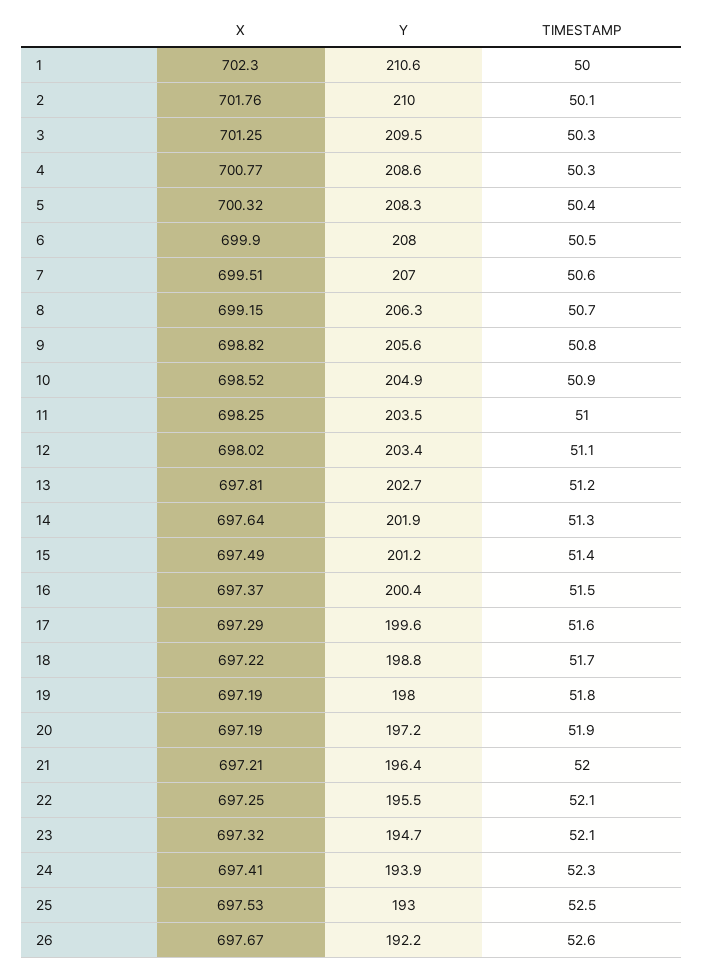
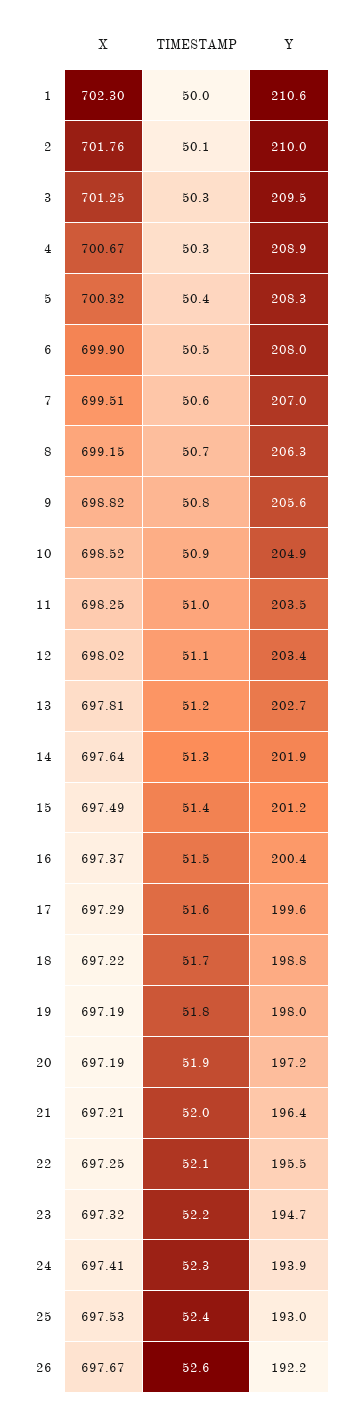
  {
    "X": {
      "1": 702.3,
      "2": 701.76,
      "3": 701.25,
-     "4": 700.77,
+     "4": 700.67,
      "5": 700.32,
      "6": 699.9,
      "7": 699.51,
      "8": 699.15,
      "9": 698.82,
      "10": 698.52,
      "11": 698.25,
      "12": 698.02,
      "13": 697.81,
      "14": 697.64,
      "15": 697.49,
      "16": 697.37,
      "17": 697.29,
      "18": 697.22,
      "19": 697.19,
      "20": 697.19,
      "21": 697.21,
      "22": 697.25,
      "23": 697.32,
      "24": 697.41,
      "25": 697.53,
      "26": 697.67
    },
    "Y": {
      "1": 210.6,
      "2": 210,
      "3": 209.5,
-     "4": 208.6,
+     "4": 208.9,
      "5": 208.3,
      "6": 208,
      "7": 207,
      "8": 206.3,
      "9": 205.6,
      "10": 204.9,
      "11": 203.5,
      "12": 203.4,
      "13": 202.7,
      "14": 201.9,
      "15": 201.2,
      "16": 200.4,
      "17": 199.6,
      "18": 198.8,
      "19": 198,
      "20": 197.2,
      "21": 196.4,
      "22": 195.5,
      "23": 194.7,
      "24": 193.9,
      "25": 193,
      "26": 192.2
    },
    "TIMESTAMP": {
      "1": 50,
      "2": 50.1,
      "3": 50.3,
      "4": 50.3,
      "5": 50.4,
      "6": 50.5,
      "7": 50.6,
      "8": 50.7,
      "9": 50.8,
      "10": 50.9,
      "11": 51,
      "12": 51.1,
      "13": 51.2,
      "14": 51.3,
      "15": 51.4,
      "16": 51.5,
      "17": 51.6,
      "18": 51.7,
      "19": 51.8,
      "20": 51.9,
      "21": 52,
      "22": 52.1,
-     "23": 52.1,
+     "23": 52.2,
      "24": 52.3,
-     "25": 52.5,
+     "25": 52.4,
      "26": 52.6
    }
  }

